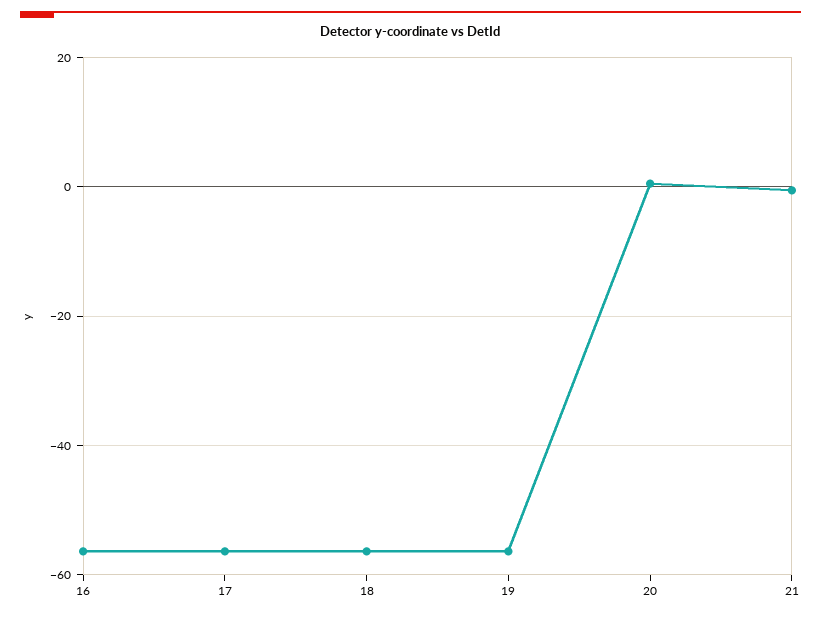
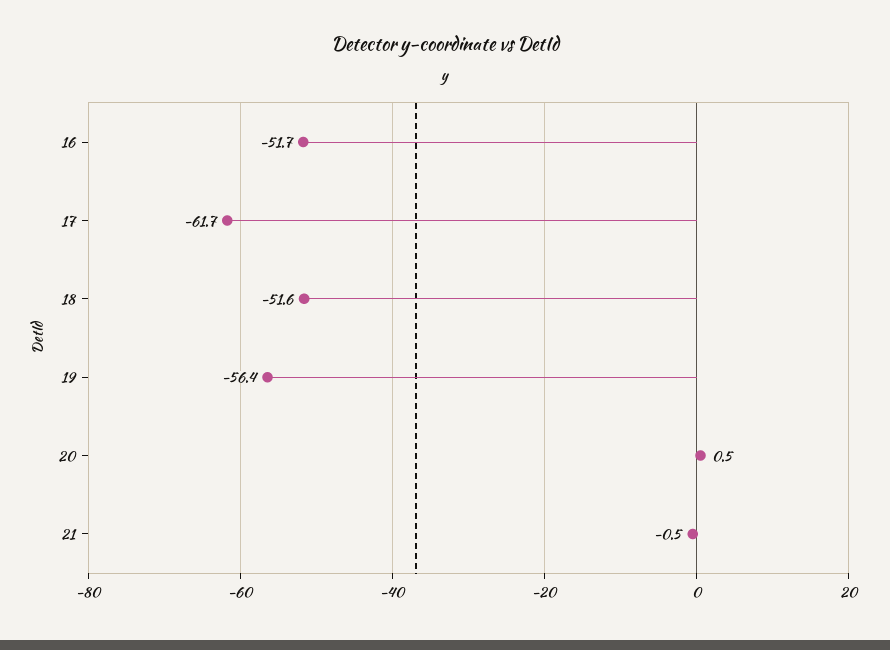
  {
-   "16": -56,
+   "16": -51.7,
-   "17": -56,
+   "17": -61.7,
-   "18": -56,
+   "18": -51.6,
    "19": -56.4,
    "20": 0.5,
    "21": -0.5
  }

